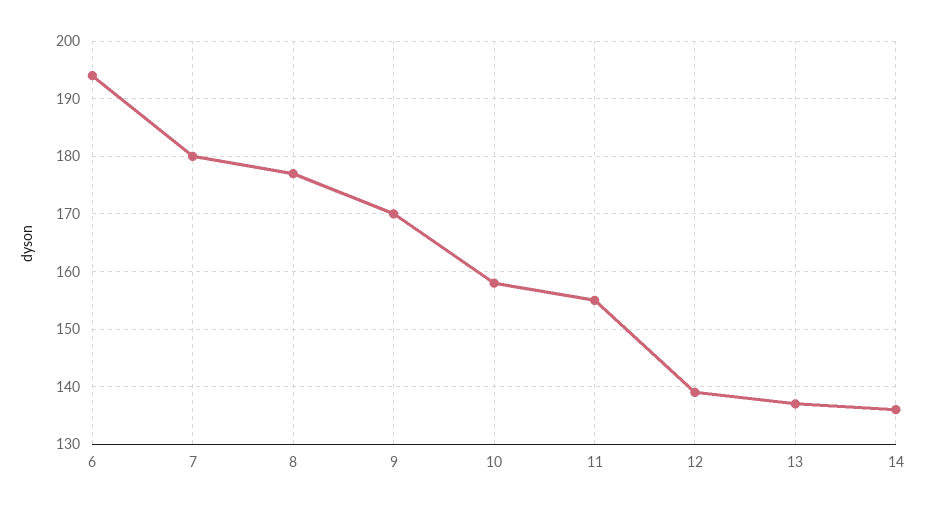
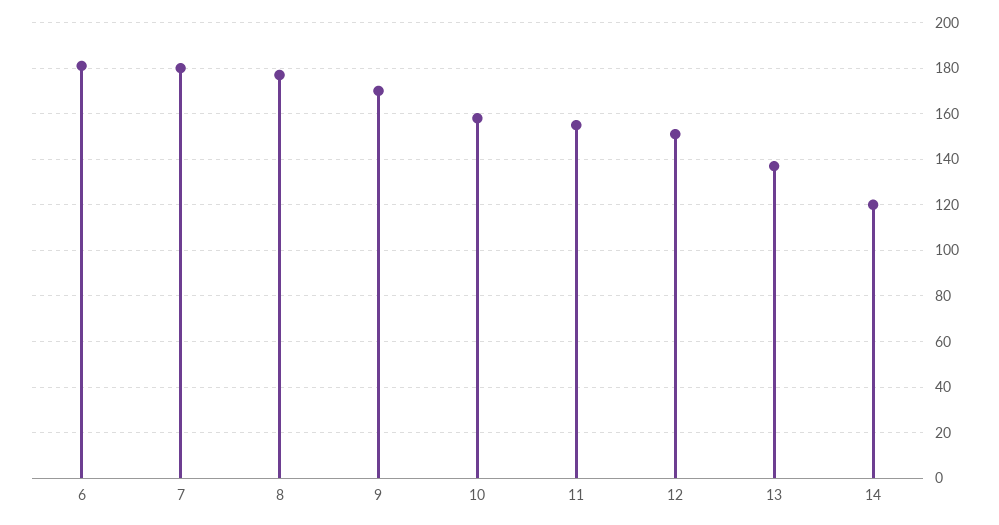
  {
-   "6": 195,
+   "6": 180,
    "7": 180,
    "8": 175,
    "9": 170,
    "10": 160,
    "11": 155,
-   "12": 140,
+   "12": 150,
    "13": 135,
-   "14": 135
+   "14": 120
  }

